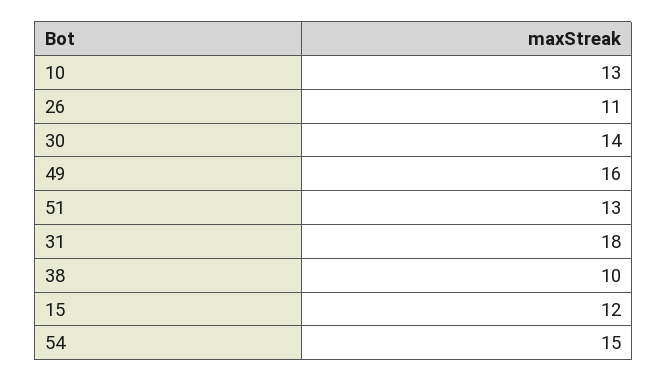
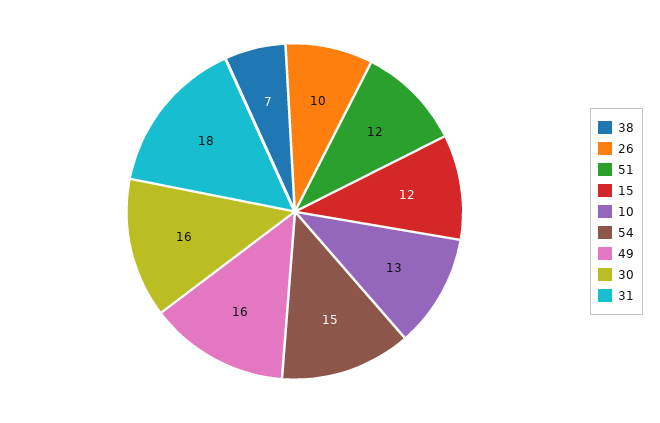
  {
    "10": 13,
-   "26": 11,
+   "26": 10,
-   "30": 14,
+   "30": 16,
    "49": 16,
-   "51": 13,
+   "51": 12,
    "31": 18,
-   "38": 10,
+   "38": 7,
    "15": 12,
    "54": 15
  }

